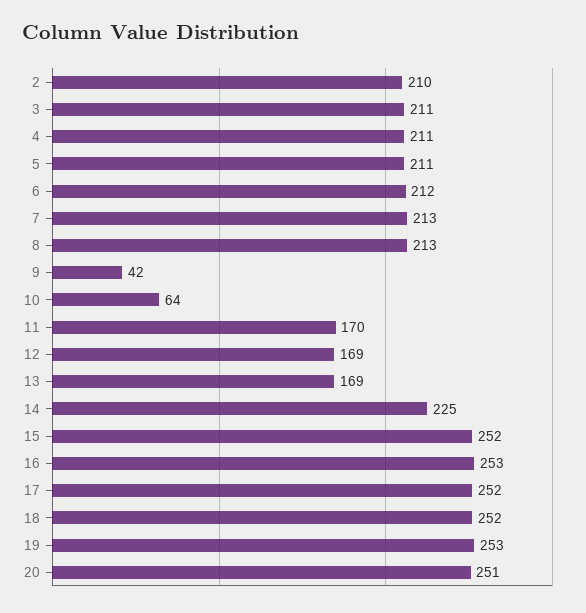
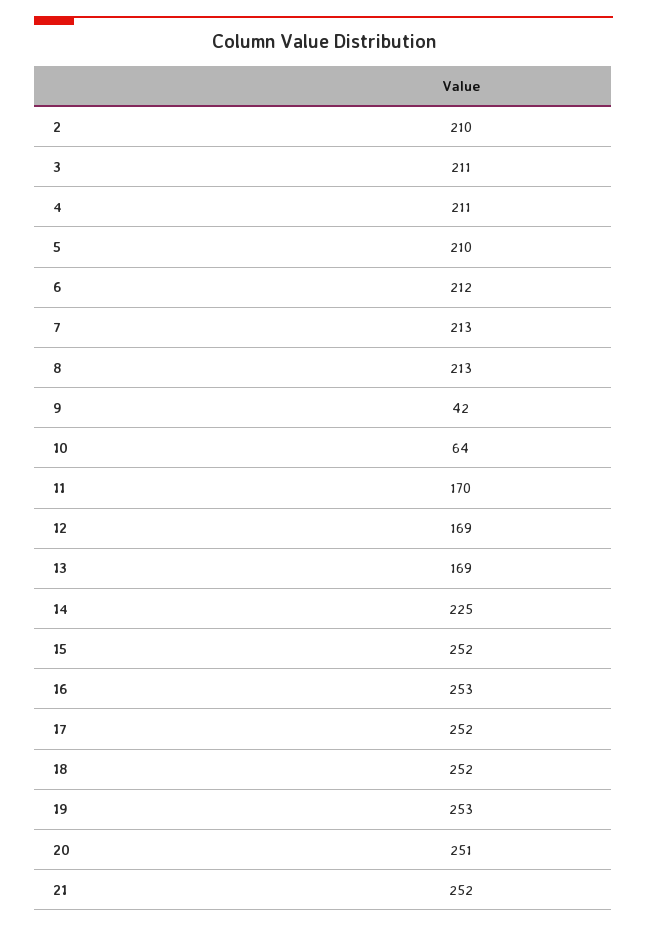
  {
    "2": 210,
    "3": 211,
    "4": 211,
-   "5": 211,
+   "5": 210,
    "6": 212,
    "7": 213,
    "8": 213,
    "9": 42,
    "10": 64,
    "11": 170,
    "12": 169,
    "13": 169,
    "14": 225,
    "15": 252,
    "16": 253,
    "17": 252,
    "18": 252,
    "19": 253,
-   "20": 251
+   "20": 251,
+   "21": 252
  }

